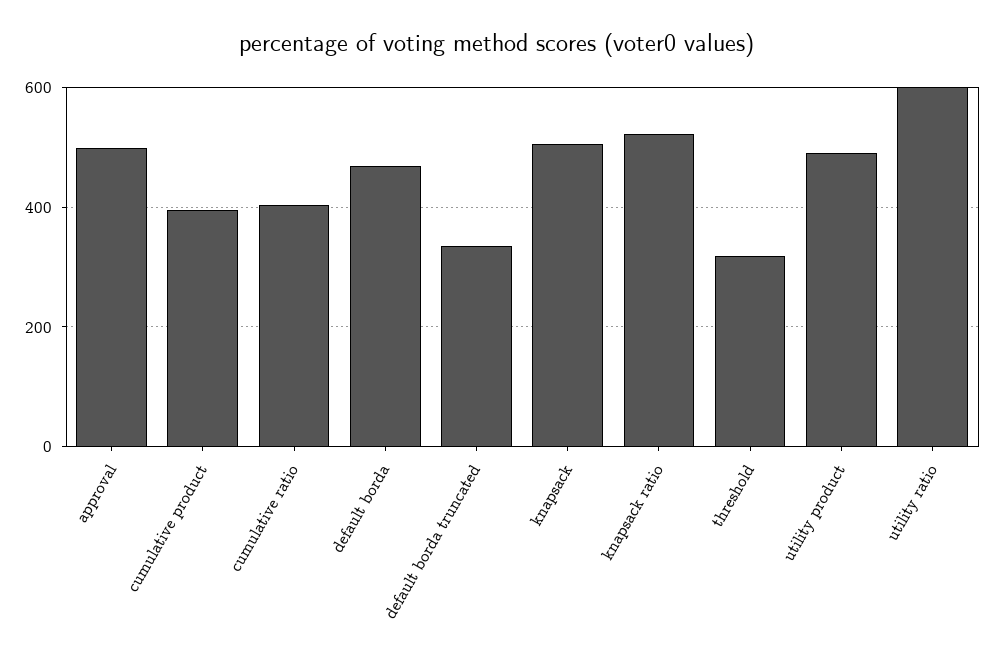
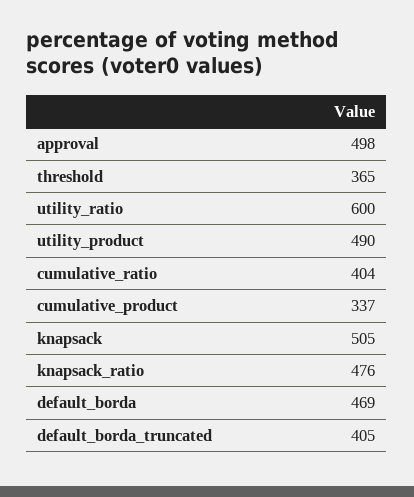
  {
    "approval": 498,
-   "cumulative product": 400,
+   "cumulative product": 337,
    "cumulative ratio": 404,
    "default borda": 469,
-   "default borda truncated": 340,
+   "default borda truncated": 405,
    "knapsack": 505,
-   "knapsack ratio": 520,
+   "knapsack ratio": 476,
-   "threshold": 320,
+   "threshold": 365,
    "utility product": 490,
    "utility ratio": 600
  }

